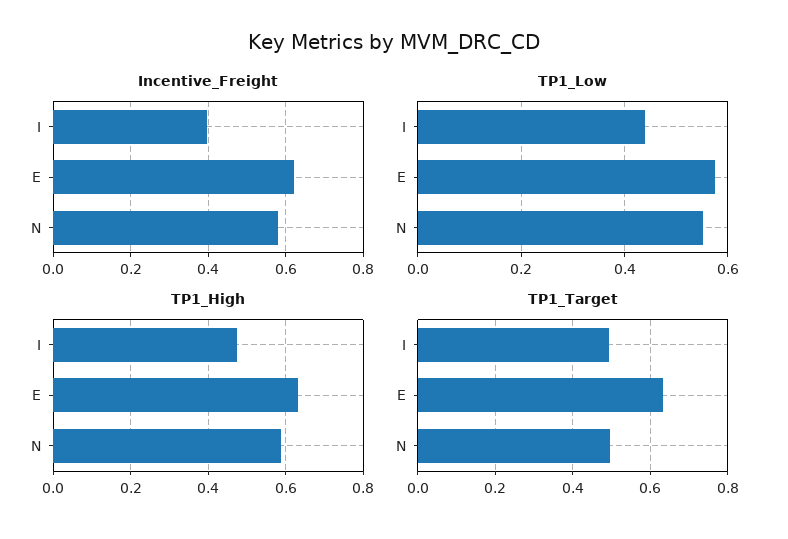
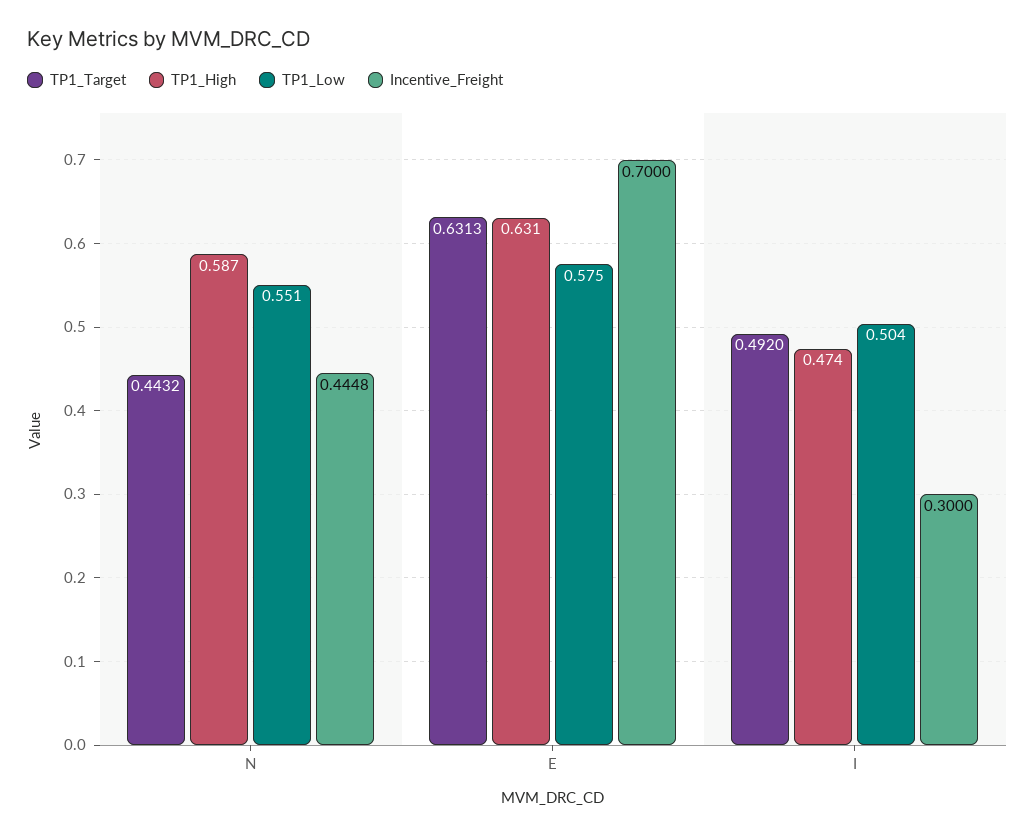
  {
    "Incentive_Freight": {
-     "I": 0.4,
+     "I": 0.3,
-     "E": 0.62,
+     "E": 0.7,
-     "N": 0.58
+     "N": 0.4448
    },
    "TP1_Low": {
-     "I": 0.44,
+     "I": 0.504,
      "E": 0.575,
      "N": 0.551
    },
    "TP1_High": {
      "I": 0.474,
      "E": 0.631,
      "N": 0.587
    },
    "TP1_Target": {
      "I": 0.492,
      "E": 0.6313,
-     "N": 0.5
+     "N": 0.4432
    }
  }

